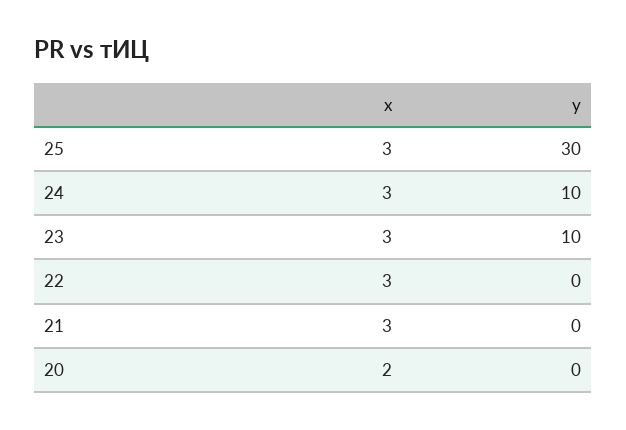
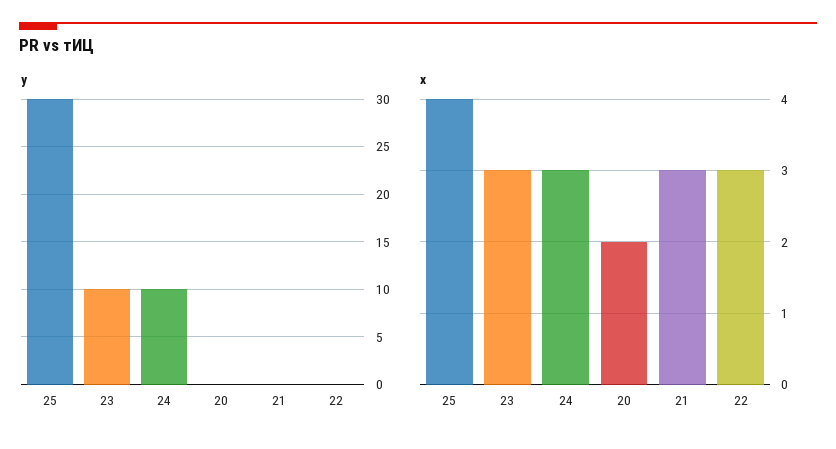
  {
    "x": {
-     "25": 3,
+     "25": 4,
      "24": 3,
      "23": 3,
      "22": 3,
      "21": 3,
      "20": 2
    },
    "y": {
      "25": 30,
      "24": 10,
      "23": 10,
      "22": 0,
      "21": 0,
      "20": 0
    }
  }

